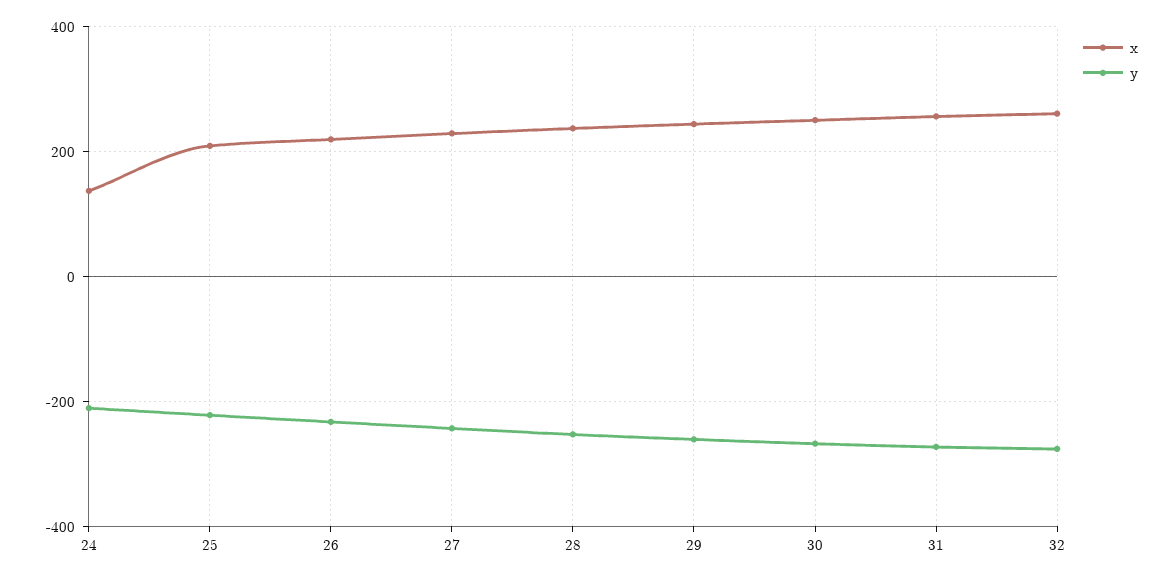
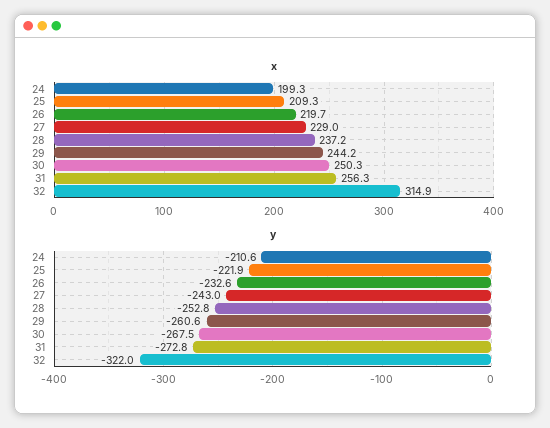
  {
    "x": {
-     "24": 140,
+     "24": 199.3,
      "25": 209.3,
      "26": 219.7,
      "27": 229,
      "28": 237.2,
      "29": 244.2,
      "30": 250.3,
      "31": 256.3,
-     "32": 260
+     "32": 314.9
    },
    "y": {
      "24": -210.6,
      "25": -221.9,
      "26": -232.6,
      "27": -243,
      "28": -252.8,
      "29": -260.6,
      "30": -267.5,
      "31": -272.8,
-     "32": -280
+     "32": -322
    }
  }

